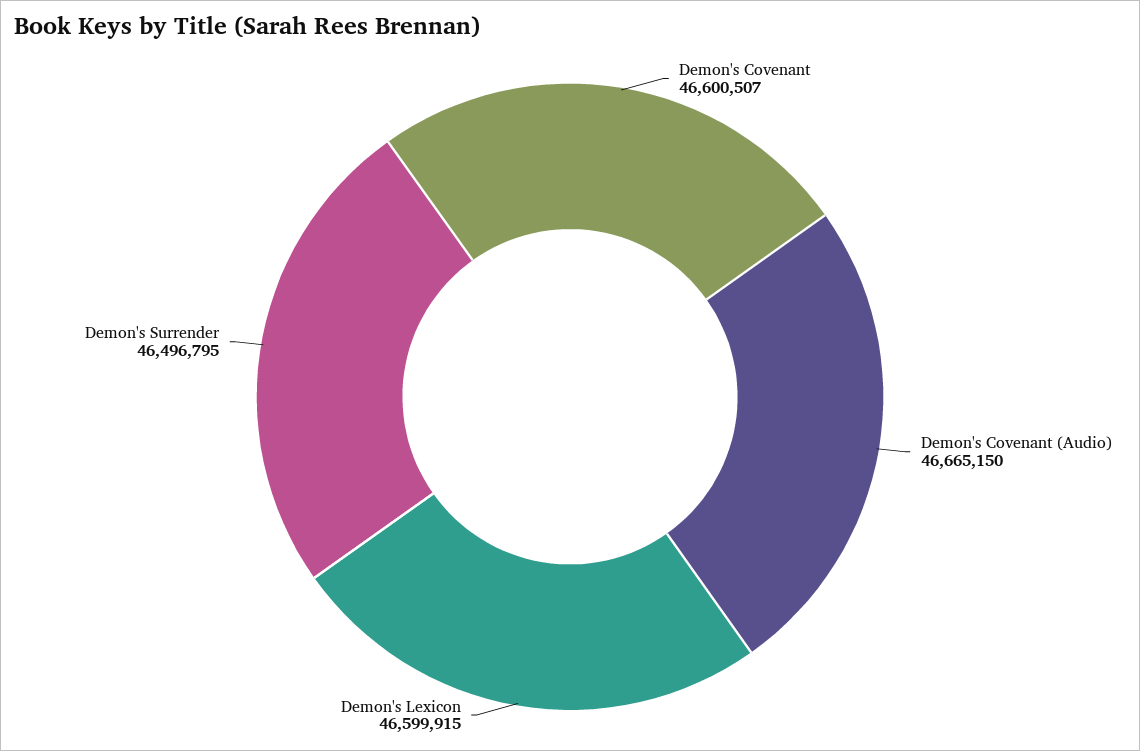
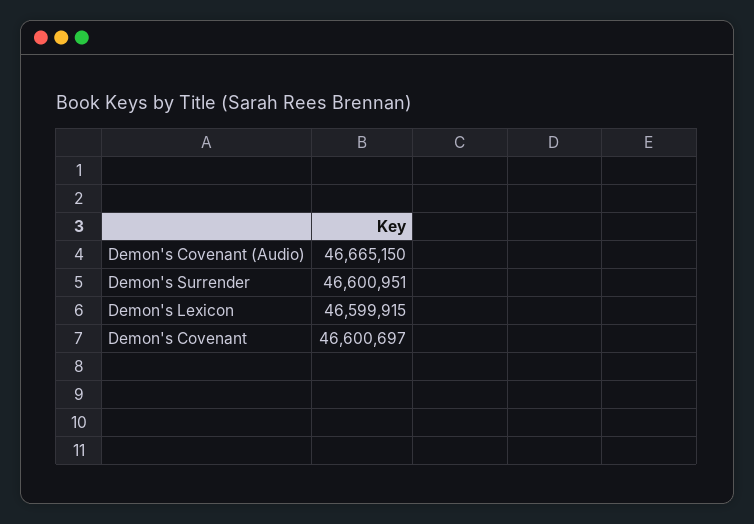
  {
-   "Demon's Covenant": 46600507,
+   "Demon's Covenant": 46600697,
    "Demon's Covenant (Audio)": 46665150,
    "Demon's Lexicon": 46599915,
-   "Demon's Surrender": 46496795
+   "Demon's Surrender": 46600951
  }

